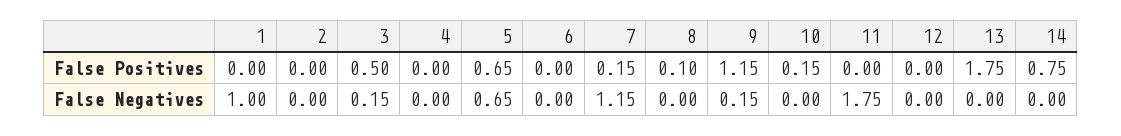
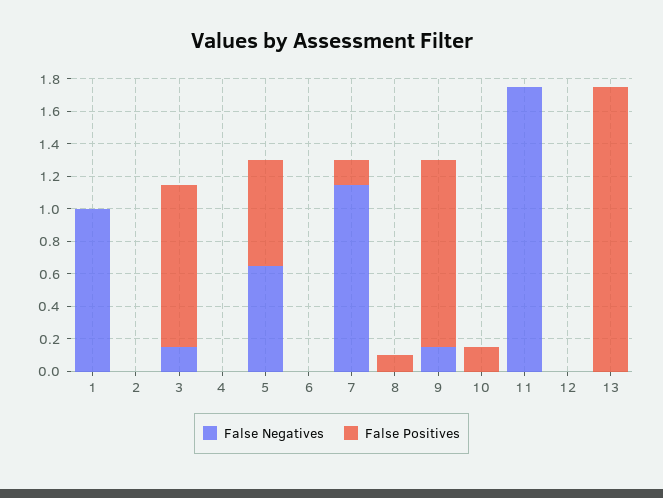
  {
    "False Positives": {
      "1": 0,
      "2": 0,
-     "3": 0.5,
+     "3": 1,
      "4": 0,
      "5": 0.65,
      "6": 0,
      "7": 0.15,
      "8": 0.1,
      "9": 1.15,
      "10": 0.15,
      "11": 0,
      "12": 0,
-     "13": 1.75,
+     "13": 1.75
-     "14": 0.75
    },
    "False Negatives": {
      "1": 1,
      "2": 0,
      "3": 0.15,
      "4": 0,
      "5": 0.65,
      "6": 0,
      "7": 1.15,
      "8": 0,
      "9": 0.15,
      "10": 0,
      "11": 1.75,
      "12": 0,
-     "13": 0,
+     "13": 0
-     "14": 0
    }
  }

